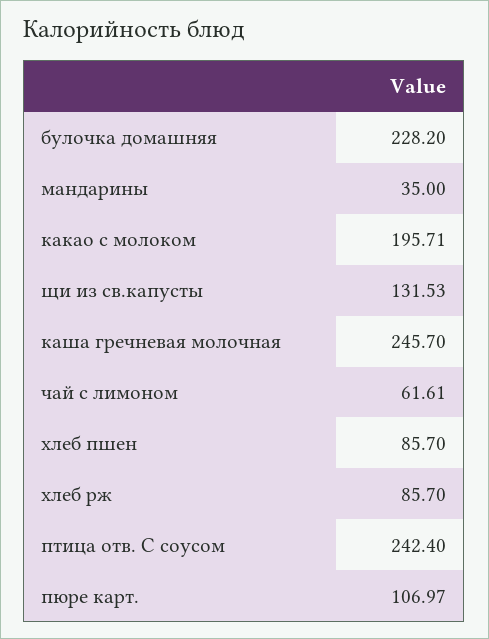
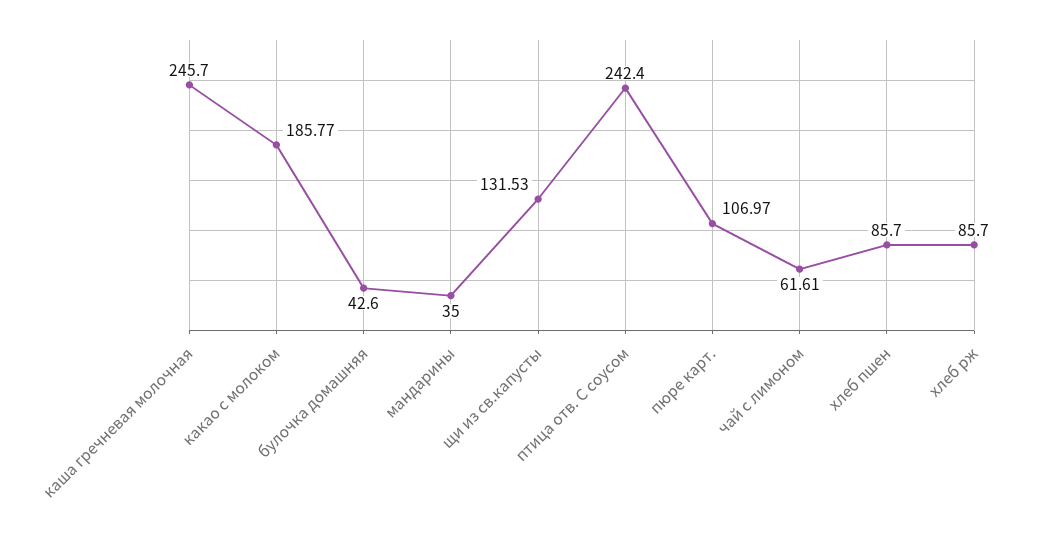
  {
-   "булочка домашняя": 228.2,
+   "булочка домашняя": 42.6,
    "мандарины": 35,
-   "какао с молоком": 195.71,
+   "какао с молоком": 185.77,
    "щи из св.капусты": 131.53,
    "каша гречневая молочная": 245.7,
    "чай с лимоном": 61.61,
    "хлеб пшен": 85.7,
    "хлеб рж": 85.7,
    "птица отв. С соусом": 242.4,
    "пюре карт.": 106.97
  }

